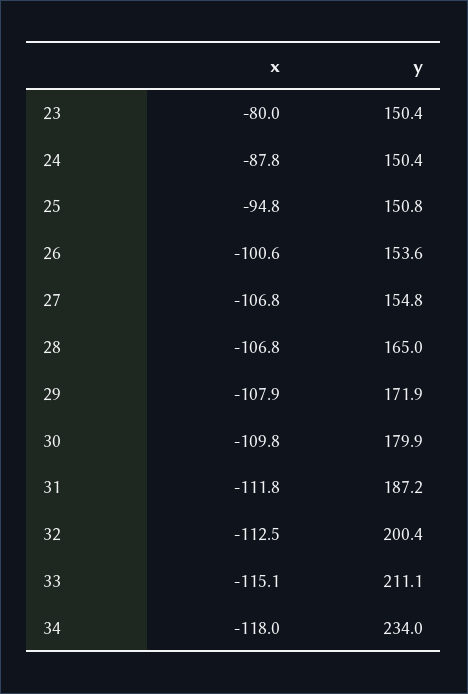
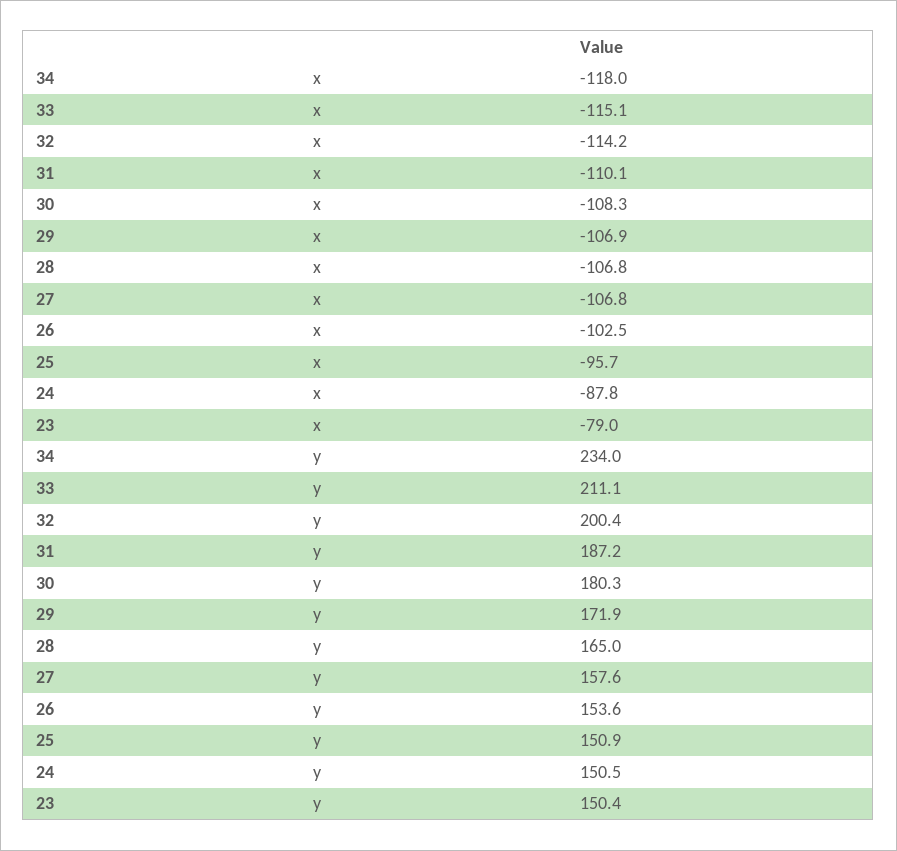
  {
    "x": {
-     "23": -80,
+     "23": -79,
      "24": -87.8,
-     "25": -94.8,
+     "25": -95.7,
-     "26": -100.6,
+     "26": -102.5,
      "27": -106.8,
      "28": -106.8,
-     "29": -107.9,
+     "29": -106.9,
-     "30": -109.8,
+     "30": -108.3,
-     "31": -111.8,
+     "31": -110.1,
-     "32": -112.5,
+     "32": -114.2,
      "33": -115.1,
      "34": -118
    },
    "y": {
      "23": 150.4,
-     "24": 150.4,
+     "24": 150.5,
-     "25": 150.8,
+     "25": 150.9,
      "26": 153.6,
-     "27": 154.8,
+     "27": 157.6,
      "28": 165,
      "29": 171.9,
-     "30": 179.9,
+     "30": 180.3,
      "31": 187.2,
      "32": 200.4,
      "33": 211.1,
      "34": 234
    }
  }

